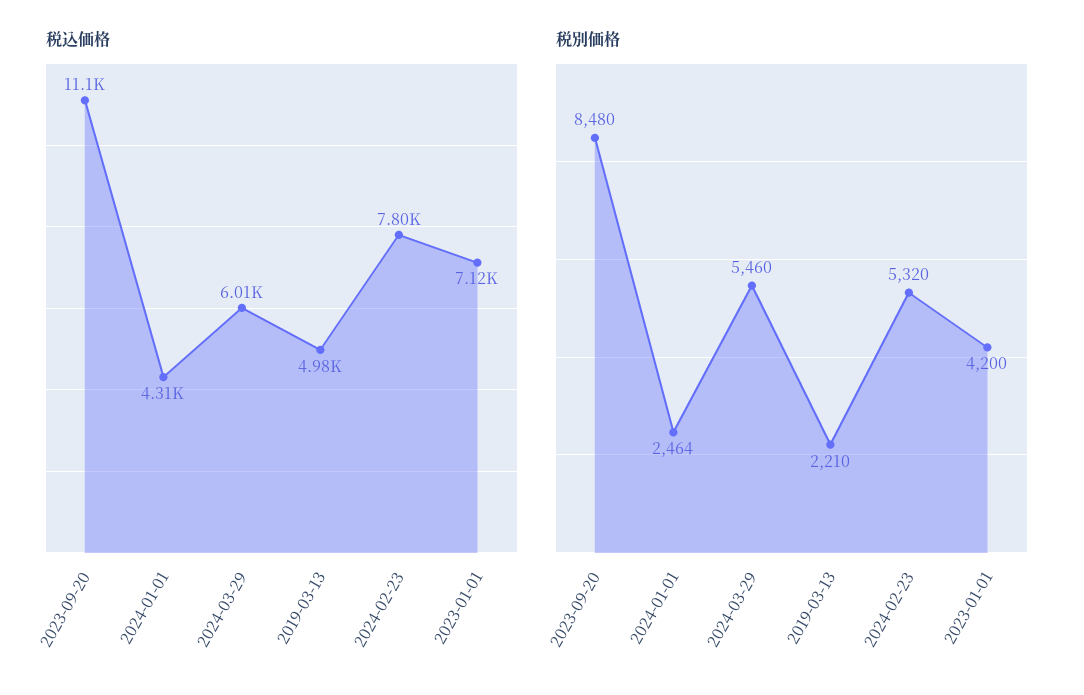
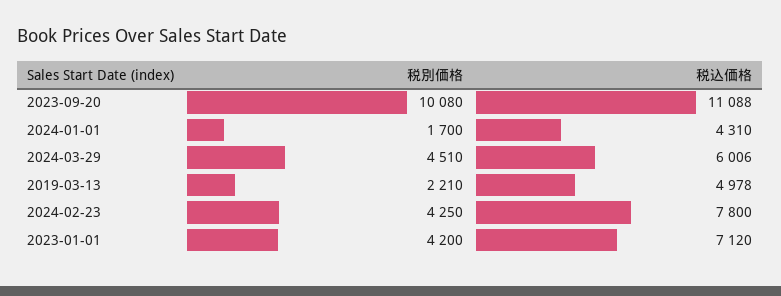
  {
    "税込価格": {
      "2023-09-20": 11088,
      "2024-01-01": 4310,
      "2024-03-29": 6006,
      "2019-03-13": 4978,
      "2024-02-23": 7800,
      "2023-01-01": 7120
    },
    "税別価格": {
-     "2023-09-20": 8480,
+     "2023-09-20": 10080,
-     "2024-01-01": 2464,
+     "2024-01-01": 1700,
-     "2024-03-29": 5460,
+     "2024-03-29": 4510,
      "2019-03-13": 2210,
-     "2024-02-23": 5320,
+     "2024-02-23": 4250,
      "2023-01-01": 4200
    }
  }

